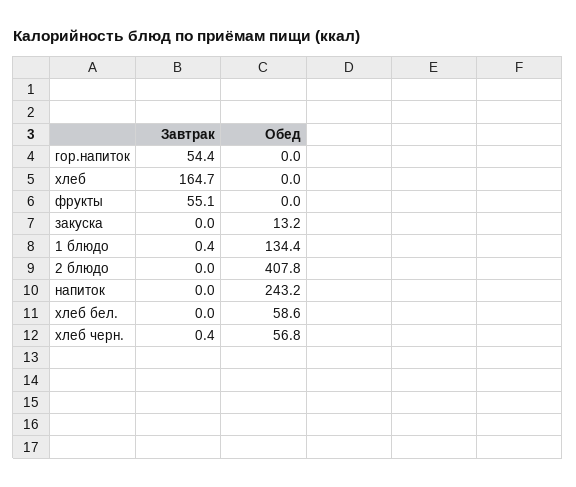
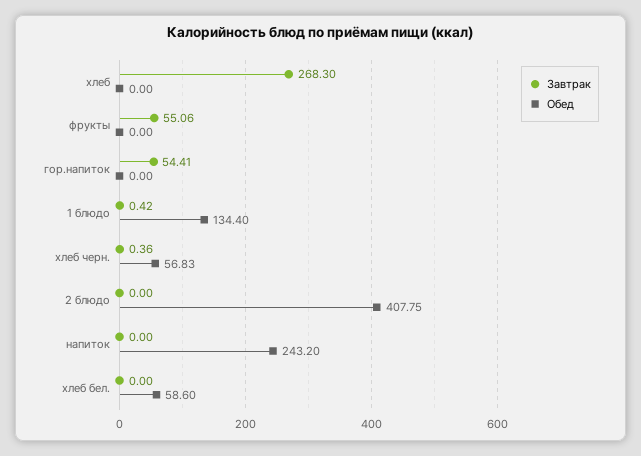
  {
    "Завтрак": {
      "гор.напиток": 54.41,
-     "хлеб": 164.7,
+     "хлеб": 268.3,
      "фрукты": 55.06,
-     "закуска": 0,
      "1 блюдо": 0.42,
      "2 блюдо": 0,
      "напиток": 0,
      "хлеб бел.": 0,
      "хлеб черн.": 0.36
    },
    "Обед": {
      "гор.напиток": 0,
      "хлеб": 0,
      "фрукты": 0,
-     "закуска": 13.2,
      "1 блюдо": 134.4,
      "2 блюдо": 407.75,
      "напиток": 243.2,
      "хлеб бел.": 58.6,
      "хлеб черн.": 56.83
    }
  }

